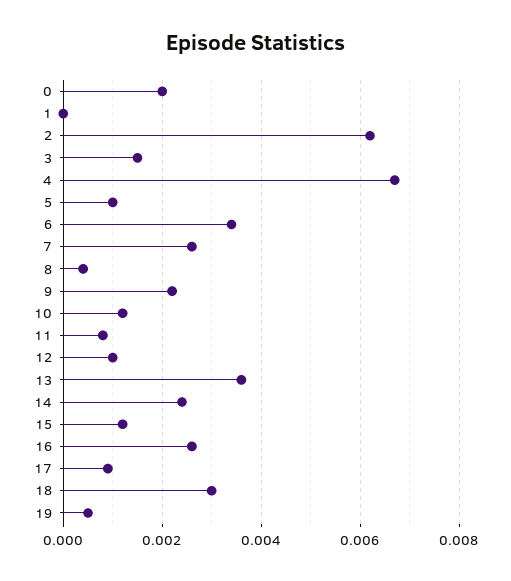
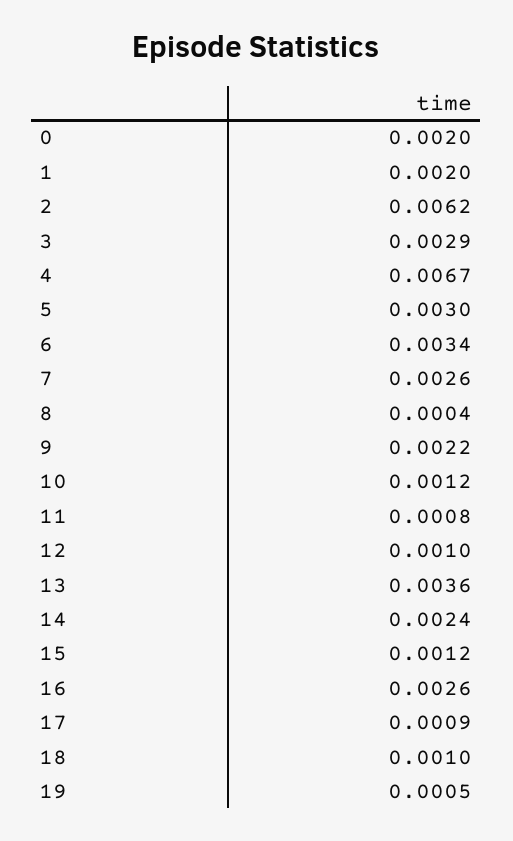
  {
    "0": 0.002,
-   "1": 0,
+   "1": 0.002,
    "2": 0.0062,
-   "3": 0.0015,
+   "3": 0.0029,
    "4": 0.0067,
-   "5": 0.001,
+   "5": 0.003,
    "6": 0.0034,
    "7": 0.0026,
    "8": 0.0004,
    "9": 0.0022,
    "10": 0.0012,
    "11": 0.0008,
    "12": 0.001,
    "13": 0.0036,
    "14": 0.0024,
    "15": 0.0012,
    "16": 0.0026,
    "17": 0.0009,
-   "18": 0.003,
+   "18": 0.001,
    "19": 0.0005
  }

